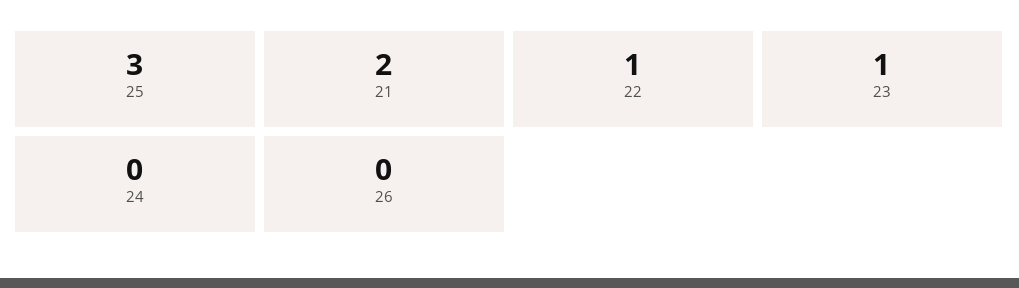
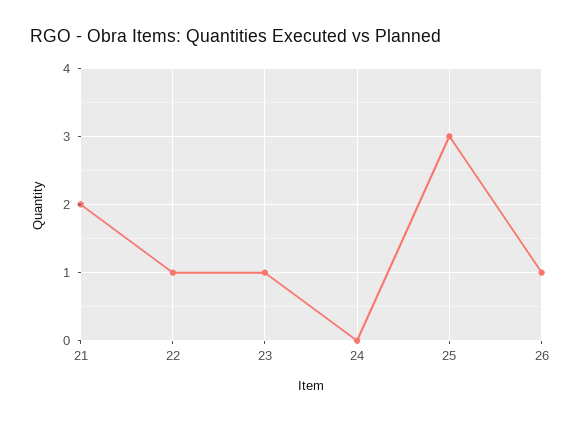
  {
    "25": 3,
    "21": 2,
    "22": 1,
    "23": 1,
    "24": 0,
-   "26": 0
+   "26": 1
  }

